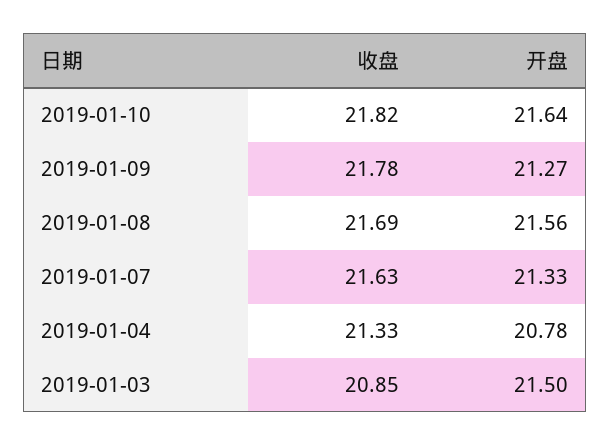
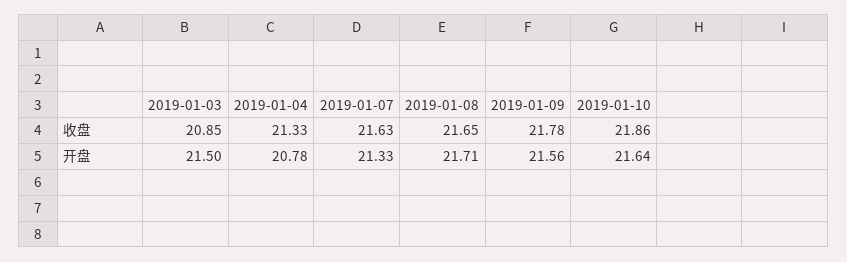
  {
    "收盘": {
-     "2019-01-10": 21.82,
+     "2019-01-10": 21.86,
      "2019-01-09": 21.78,
-     "2019-01-08": 21.69,
+     "2019-01-08": 21.65,
      "2019-01-07": 21.63,
      "2019-01-04": 21.33,
      "2019-01-03": 20.85
    },
    "开盘": {
      "2019-01-10": 21.64,
-     "2019-01-09": 21.27,
+     "2019-01-09": 21.56,
-     "2019-01-08": 21.56,
+     "2019-01-08": 21.71,
      "2019-01-07": 21.33,
      "2019-01-04": 20.78,
      "2019-01-03": 21.5
    }
  }

